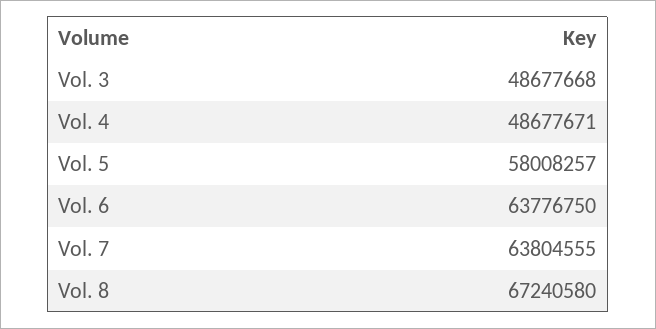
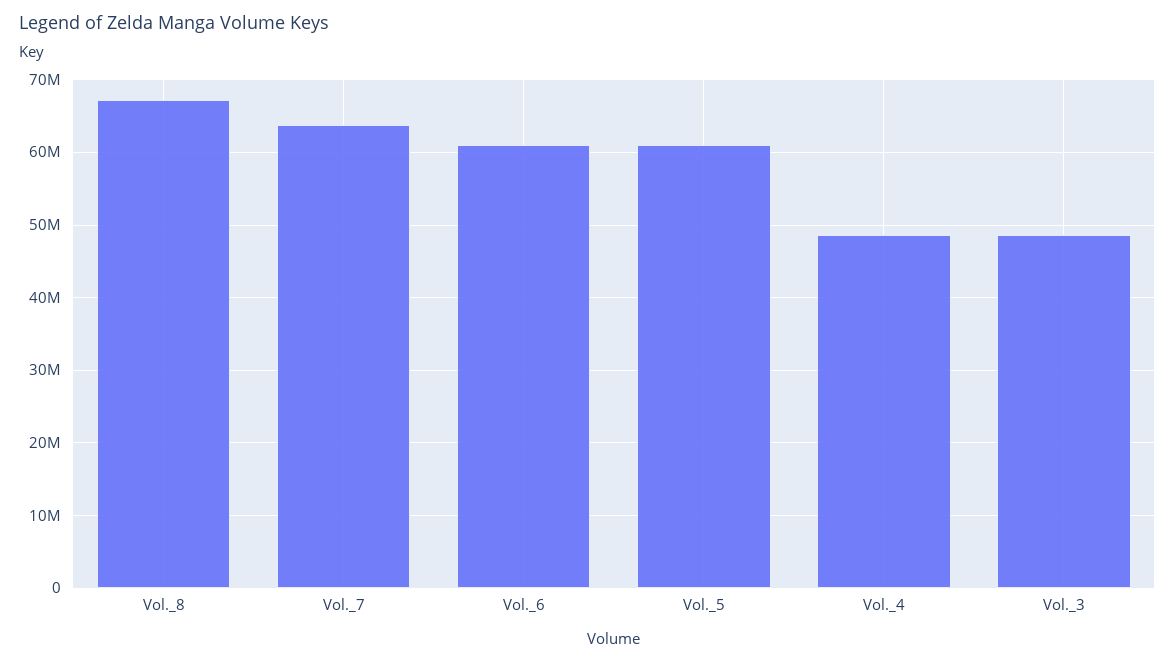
  {
    "Vol. 3": 48677668,
    "Vol. 4": 48677671,
-   "Vol. 5": 58008257,
+   "Vol. 5": 61000000,
-   "Vol. 6": 63776750,
+   "Vol. 6": 61000000,
    "Vol. 7": 63804555,
    "Vol. 8": 67240580
  }

